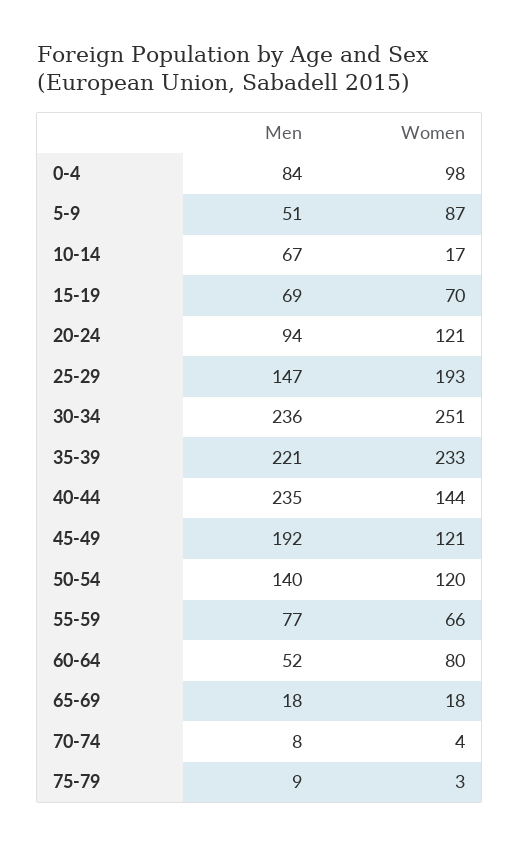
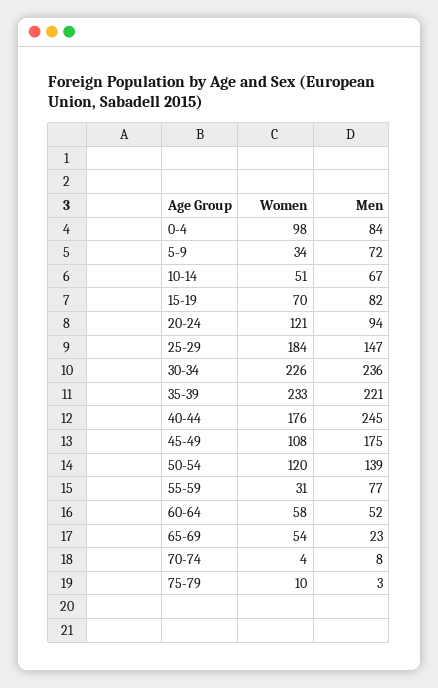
  {
    "Men": {
      "0-4": 84,
-     "5-9": 51,
+     "5-9": 72,
      "10-14": 67,
-     "15-19": 69,
+     "15-19": 82,
      "20-24": 94,
      "25-29": 147,
      "30-34": 236,
      "35-39": 221,
-     "40-44": 235,
+     "40-44": 245,
-     "45-49": 192,
+     "45-49": 175,
-     "50-54": 140,
+     "50-54": 139,
      "55-59": 77,
      "60-64": 52,
-     "65-69": 18,
+     "65-69": 23,
      "70-74": 8,
-     "75-79": 9
+     "75-79": 3
    },
    "Women": {
      "0-4": 98,
-     "5-9": 87,
+     "5-9": 34,
-     "10-14": 17,
+     "10-14": 51,
      "15-19": 70,
      "20-24": 121,
-     "25-29": 193,
+     "25-29": 184,
-     "30-34": 251,
+     "30-34": 226,
      "35-39": 233,
-     "40-44": 144,
+     "40-44": 176,
-     "45-49": 121,
+     "45-49": 108,
      "50-54": 120,
-     "55-59": 66,
+     "55-59": 31,
-     "60-64": 80,
+     "60-64": 58,
-     "65-69": 18,
+     "65-69": 54,
      "70-74": 4,
-     "75-79": 3
+     "75-79": 10
    }
  }

